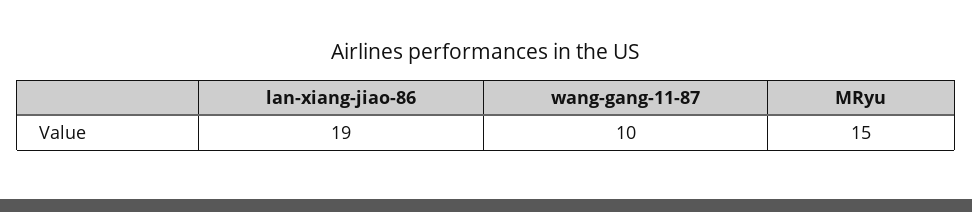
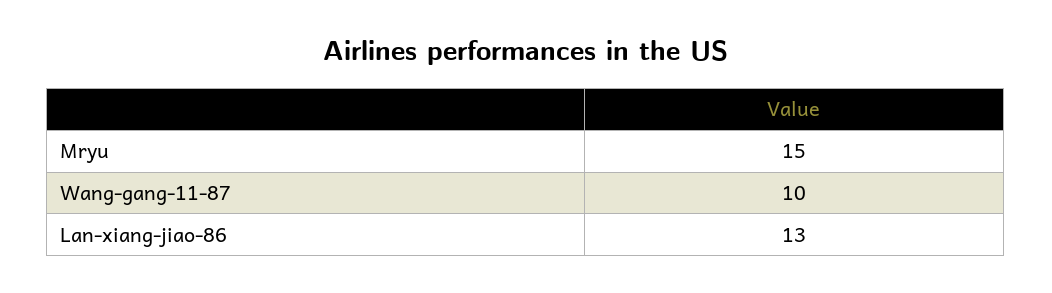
  {
-   "lan-xiang-jiao-86": 19,
+   "lan-xiang-jiao-86": 13,
    "wang-gang-11-87": 10,
    "MRyu": 15
  }

